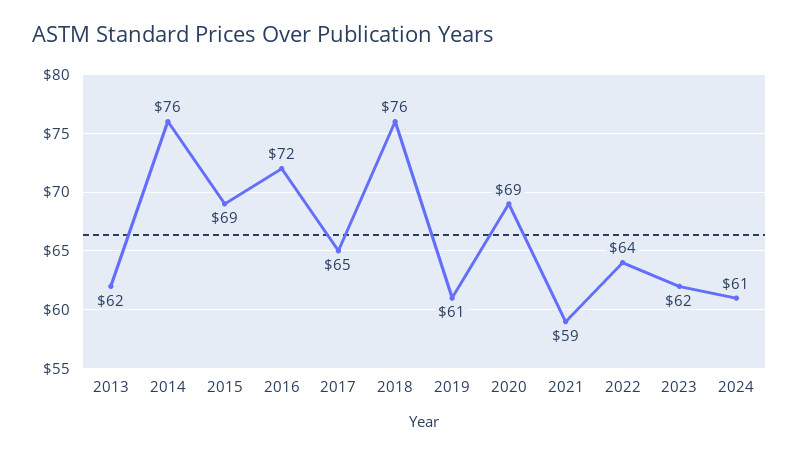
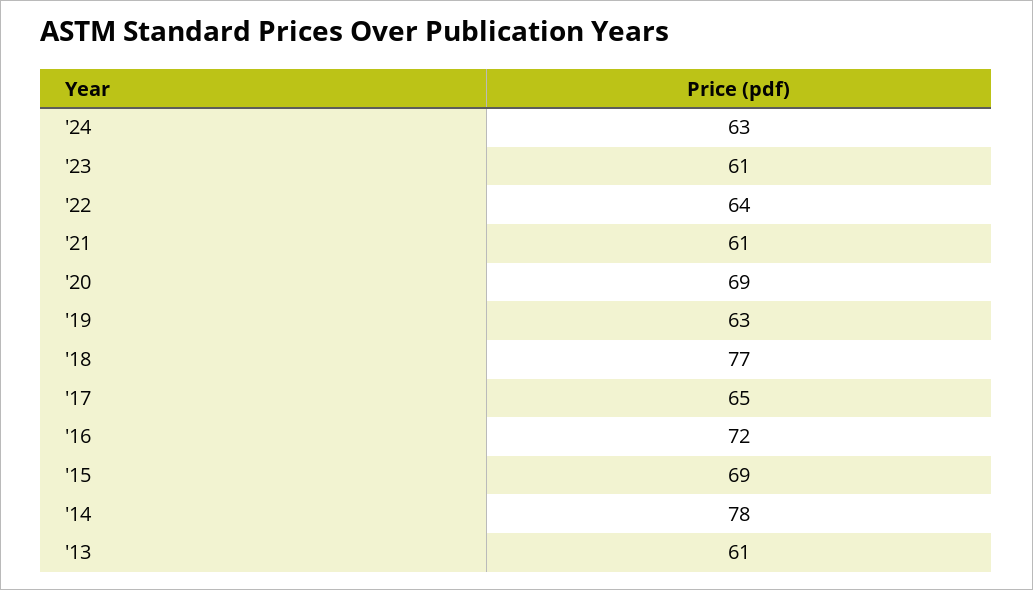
  {
-   "2013": 62,
+   "2013": 61,
-   "2014": 76,
+   "2014": 78,
    "2015": 69,
    "2016": 72,
    "2017": 65,
-   "2018": 76,
+   "2018": 77,
-   "2019": 61,
+   "2019": 63,
    "2020": 69,
-   "2021": 59,
+   "2021": 61,
    "2022": 64,
-   "2023": 62,
+   "2023": 61,
-   "2024": 61
+   "2024": 63
  }

